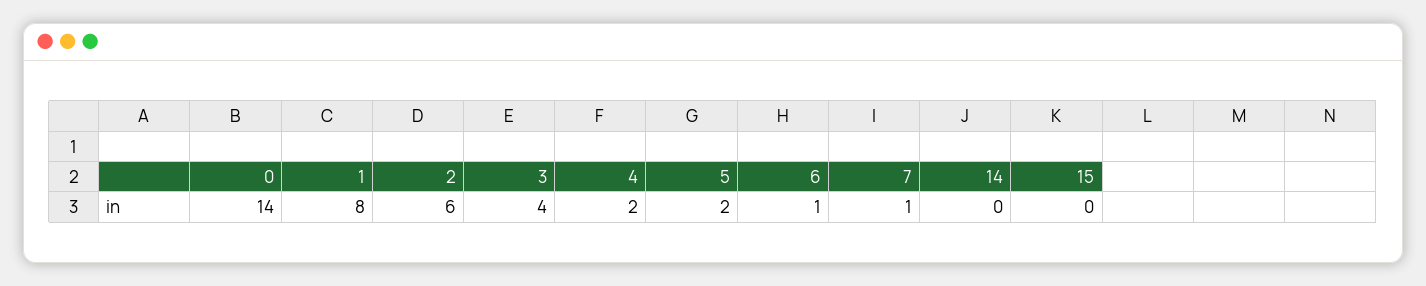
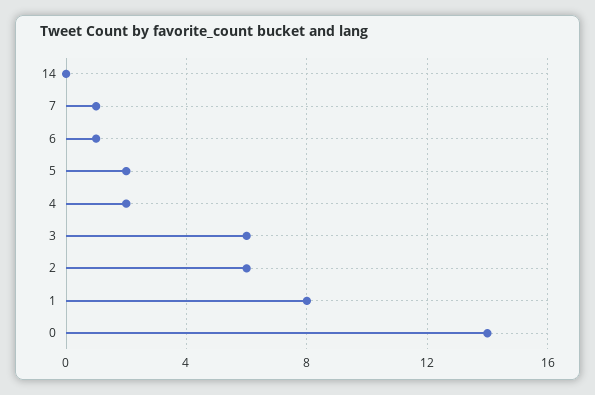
  {
    "0": 14,
    "1": 8,
    "2": 6,
-   "3": 4,
+   "3": 6,
    "4": 2,
    "5": 2,
    "6": 1,
    "7": 1,
-   "14": 0,
+   "14": 0
-   "15": 0
  }

